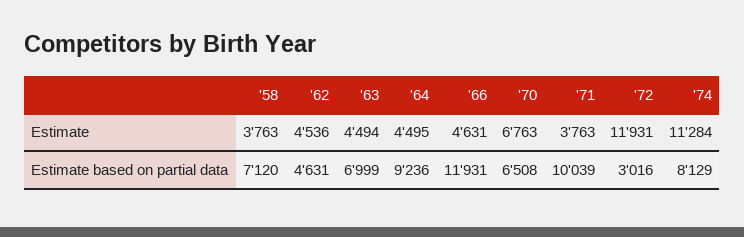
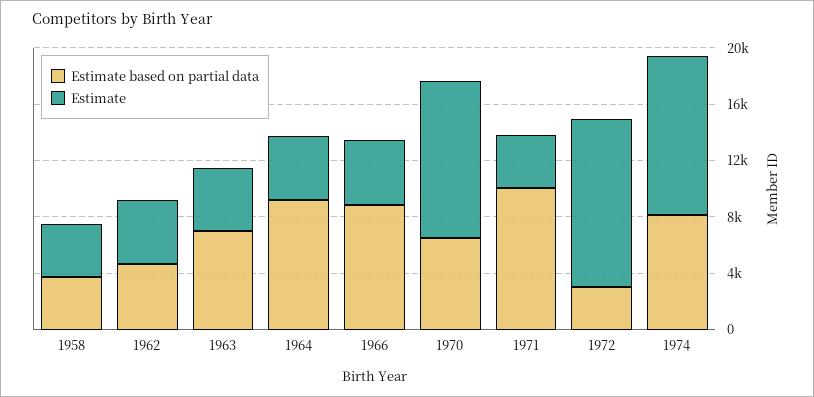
  {
    "Estimate": {
      "'58": 3763,
      "'62": 4536,
      "'63": 4494,
      "'64": 4495,
      "'66": 4631,
-     "'70": 6763,
+     "'70": 11000,
      "'71": 3763,
      "'72": 11931,
      "'74": 11284
    },
    "Estimate based on partial data": {
-     "'58": 7120,
+     "'58": 4000,
      "'62": 4631,
      "'63": 6999,
      "'64": 9236,
-     "'66": 11931,
+     "'66": 9000,
      "'70": 6508,
      "'71": 10039,
      "'72": 3016,
      "'74": 8129
    }
  }

